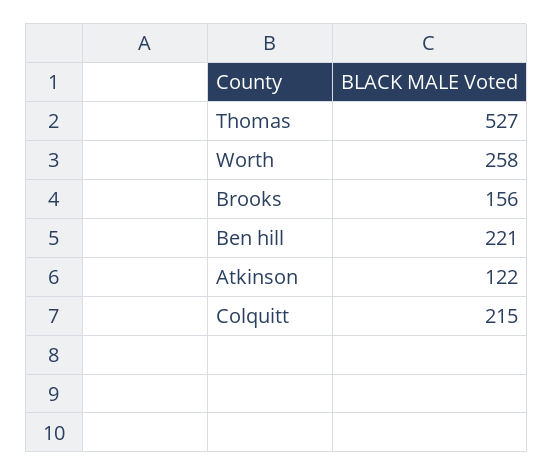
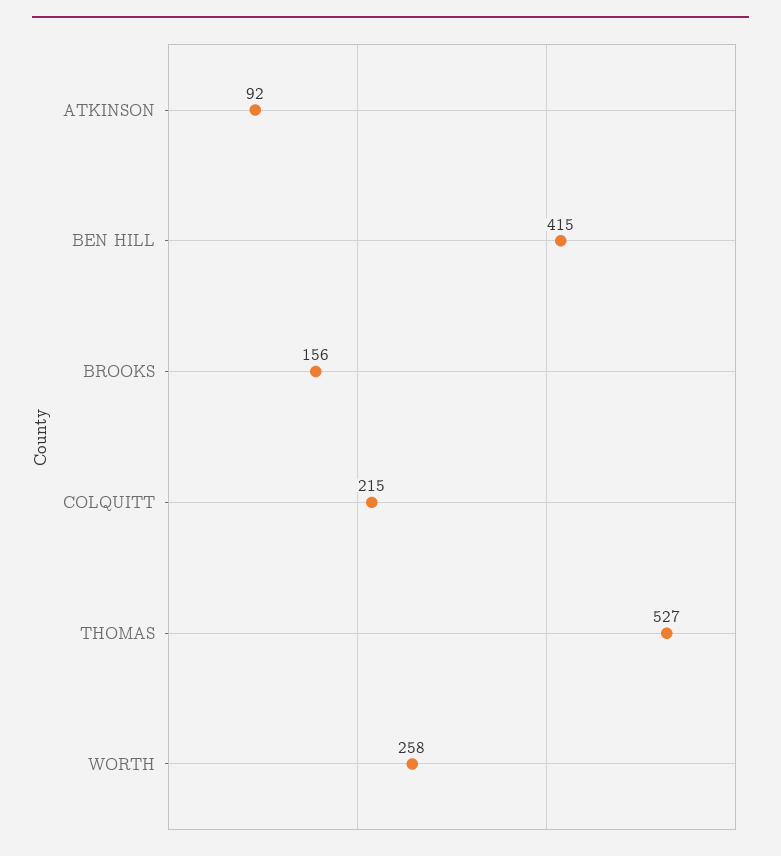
  {
    "Thomas": 527,
    "Worth": 258,
    "Brooks": 156,
-   "Ben hill": 221,
+   "Ben hill": 415,
-   "Atkinson": 122,
+   "Atkinson": 92,
    "Colquitt": 215
  }

